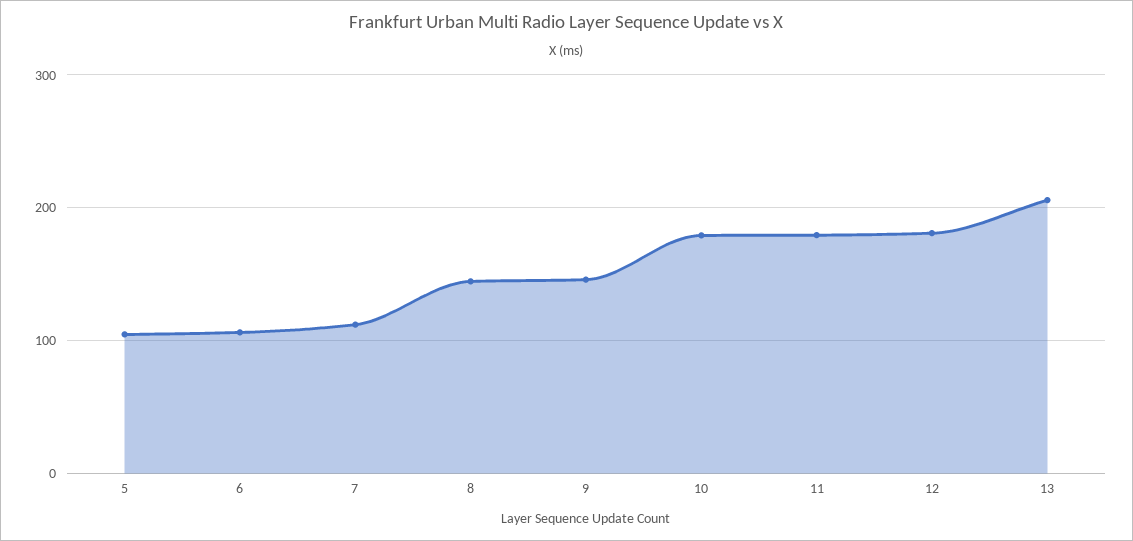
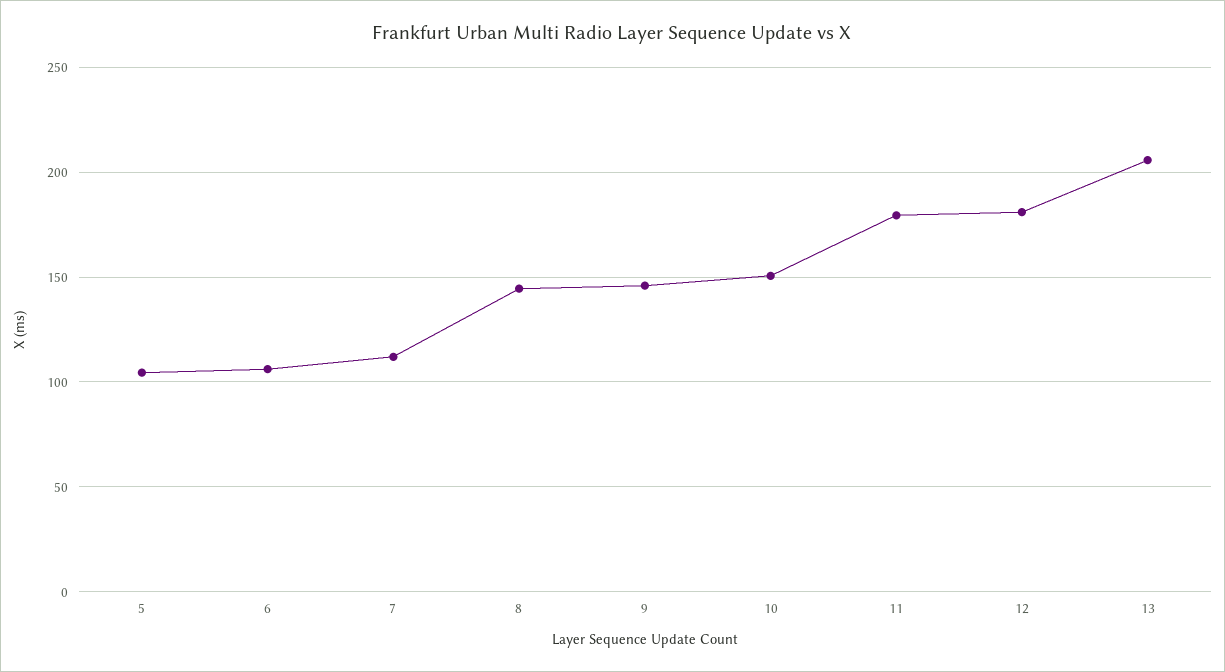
  {
    "5": 105,
    "6": 105,
    "7": 110,
    "8": 145,
    "9": 145,
-   "10": 180,
+   "10": 150,
    "11": 180,
    "12": 180,
    "13": 205
  }

